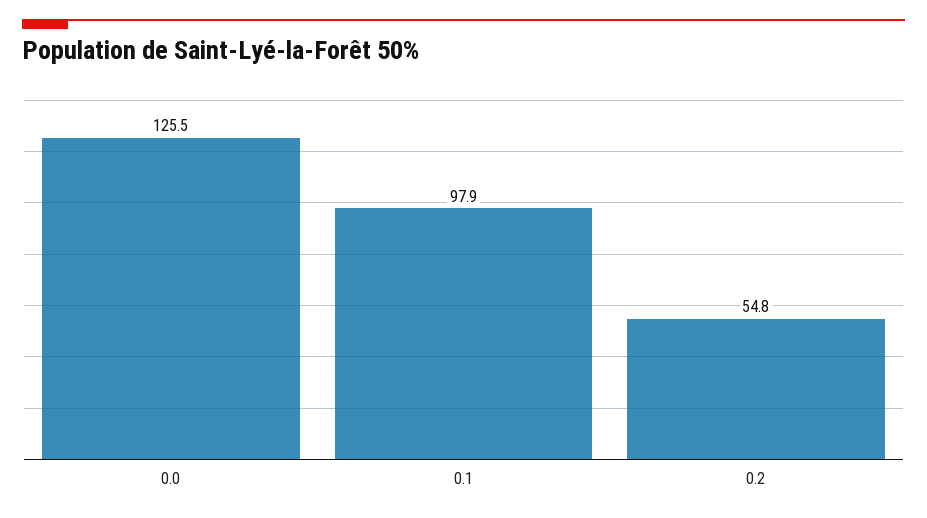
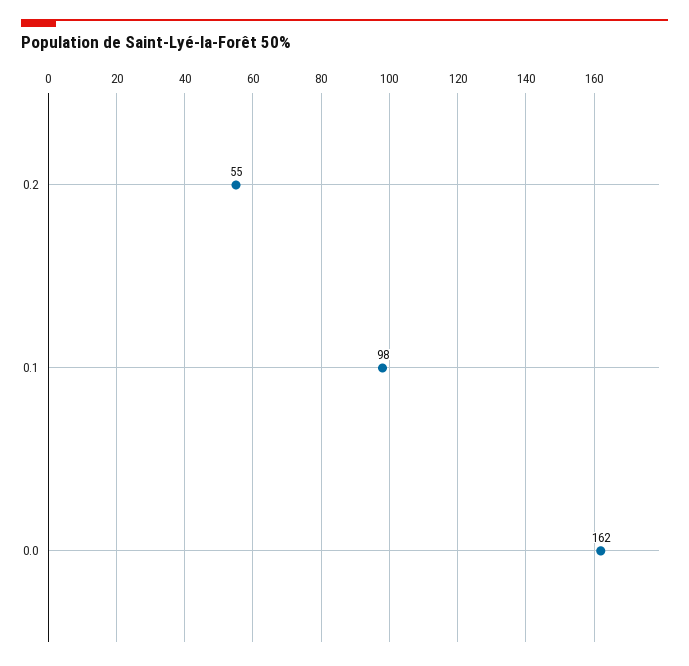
  {
-   "0.0": 125.5,
+   "0.0": 162,
    "0.1": 97.9,
    "0.2": 54.8
  }

